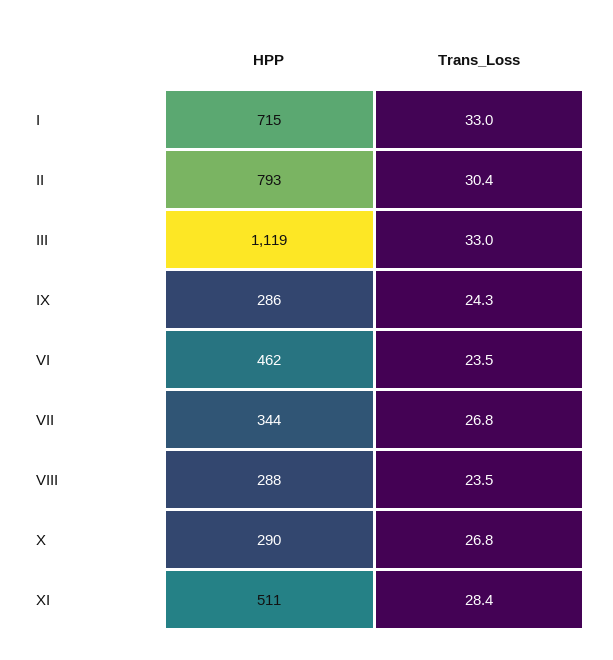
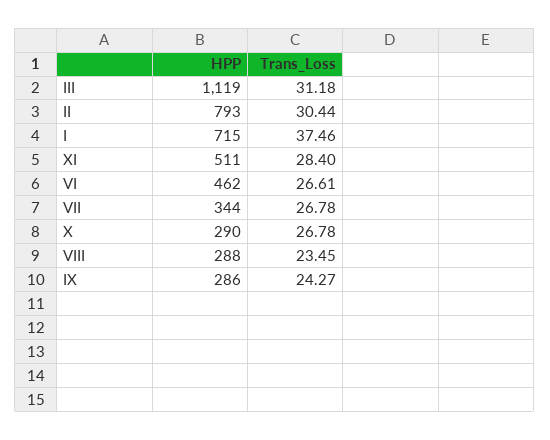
  {
    "HPP": {
      "I": 715,
      "II": 793,
      "III": 1119,
      "IX": 286,
      "VI": 462,
      "VII": 344,
      "VIII": 288,
      "X": 290,
      "XI": 511
    },
    "Trans_Loss": {
-     "I": 33,
+     "I": 37.46,
      "II": 30.44,
-     "III": 33,
+     "III": 31.18,
      "IX": 24.27,
-     "VI": 23.5,
+     "VI": 26.61,
      "VII": 26.78,
      "VIII": 23.45,
      "X": 26.78,
      "XI": 28.4
    }
  }

